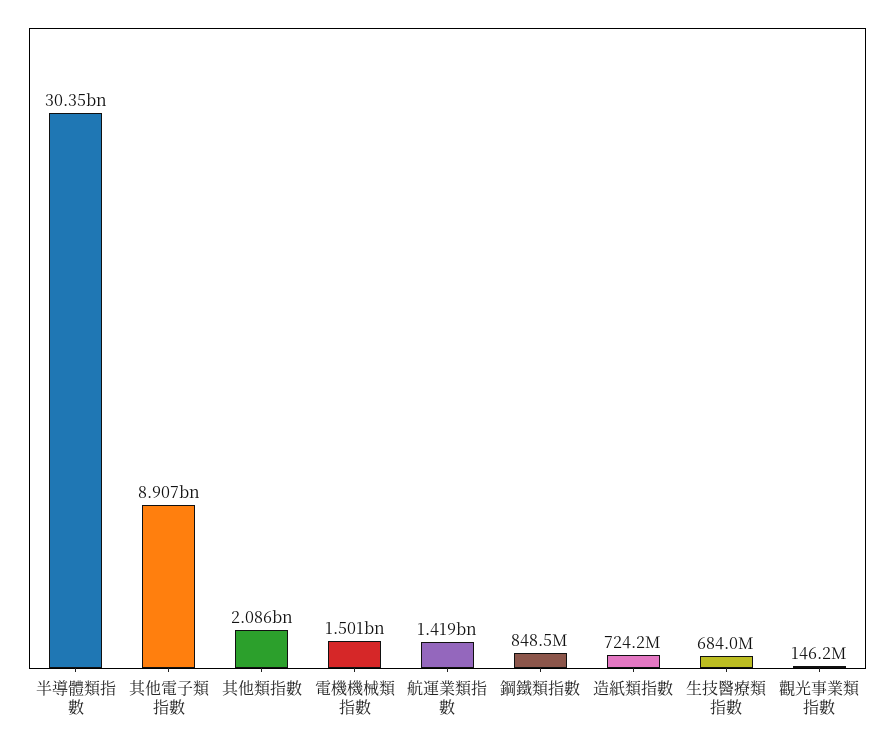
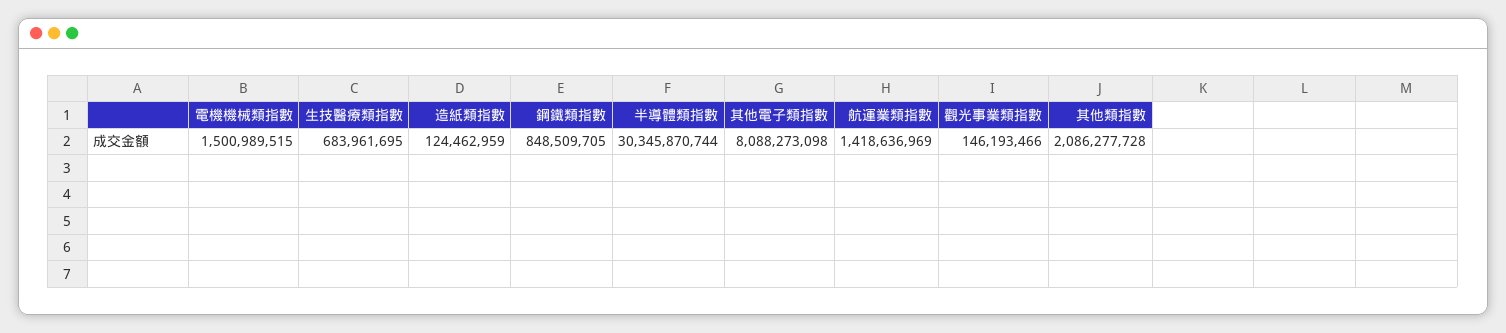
  {
    "半導體類指數": 30345870744,
-   "其他電子類指數": 8907000000,
+   "其他電子類指數": 8088273098,
    "其他類指數": 2086277728,
    "電機機械類指數": 1500989515,
    "航運業類指數": 1418636969,
    "鋼鐵類指數": 848509705,
-   "造紙類指數": 724200000,
+   "造紙類指數": 124462959,
    "生技醫療類指數": 683961695,
    "觀光事業類指數": 146193466
  }

